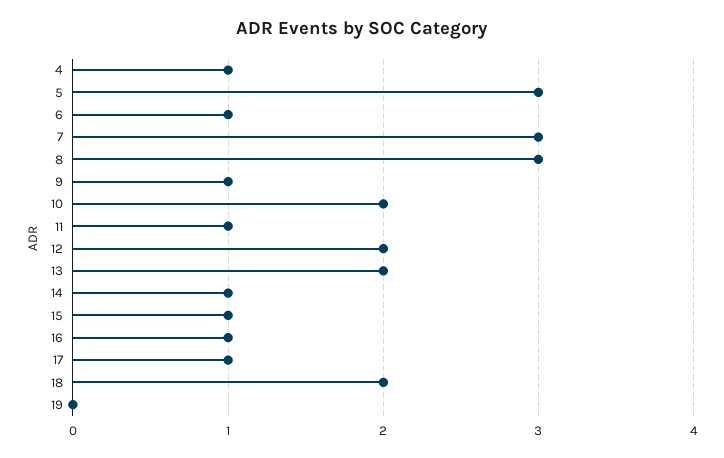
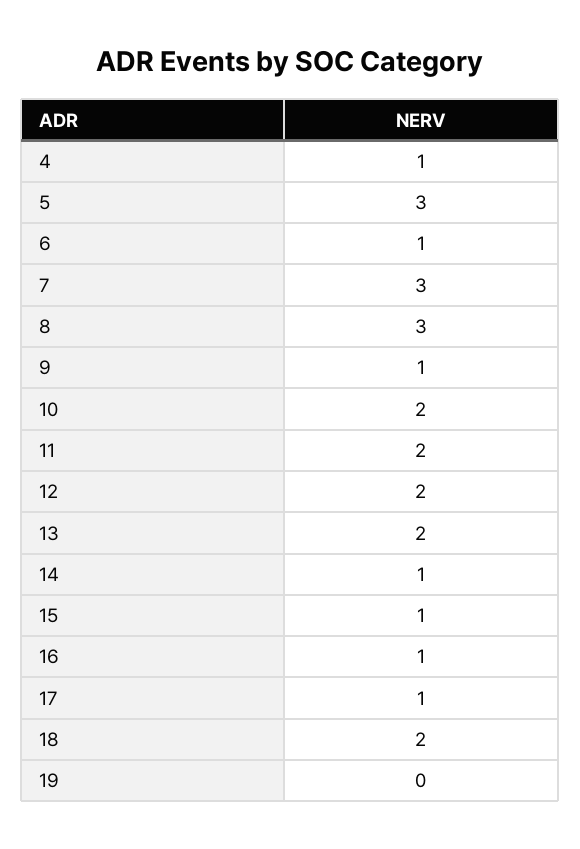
  {
    "4": 1,
    "5": 3,
    "6": 1,
    "7": 3,
    "8": 3,
    "9": 1,
    "10": 2,
-   "11": 1,
+   "11": 2,
    "12": 2,
    "13": 2,
    "14": 1,
    "15": 1,
    "16": 1,
    "17": 1,
    "18": 2,
    "19": 0
  }

